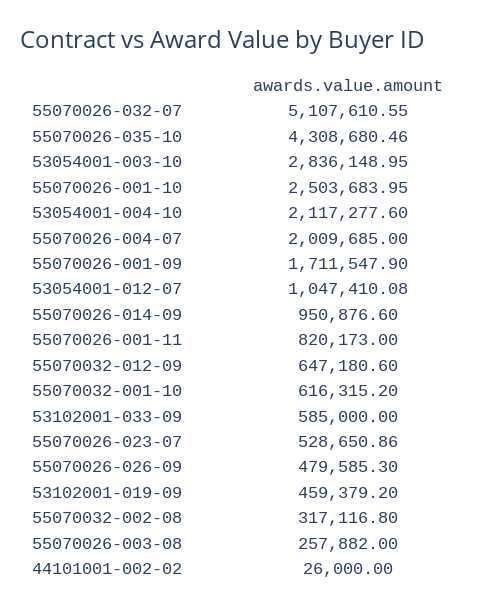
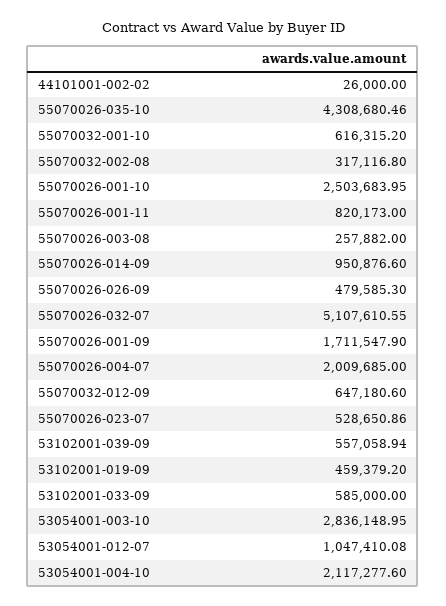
  {
    "55070026-032-07": 5107610.55,
    "55070026-035-10": 4308680.46,
    "53054001-003-10": 2836148.95,
    "55070026-001-10": 2503683.95,
    "53054001-004-10": 2117277.6,
    "55070026-004-07": 2009685,
    "55070026-001-09": 1711547.9,
    "53054001-012-07": 1047410.08,
    "55070026-014-09": 950876.6,
    "55070026-001-11": 820173,
    "55070032-012-09": 647180.6,
    "55070032-001-10": 616315.2,
    "53102001-033-09": 585000,
    "55070026-023-07": 528650.86,
    "55070026-026-09": 479585.3,
    "53102001-019-09": 459379.2,
    "55070032-002-08": 317116.8,
    "55070026-003-08": 257882,
-   "44101001-002-02": 26000
+   "44101001-002-02": 26000,
+   "53102001-039-09": 557058.94
  }

